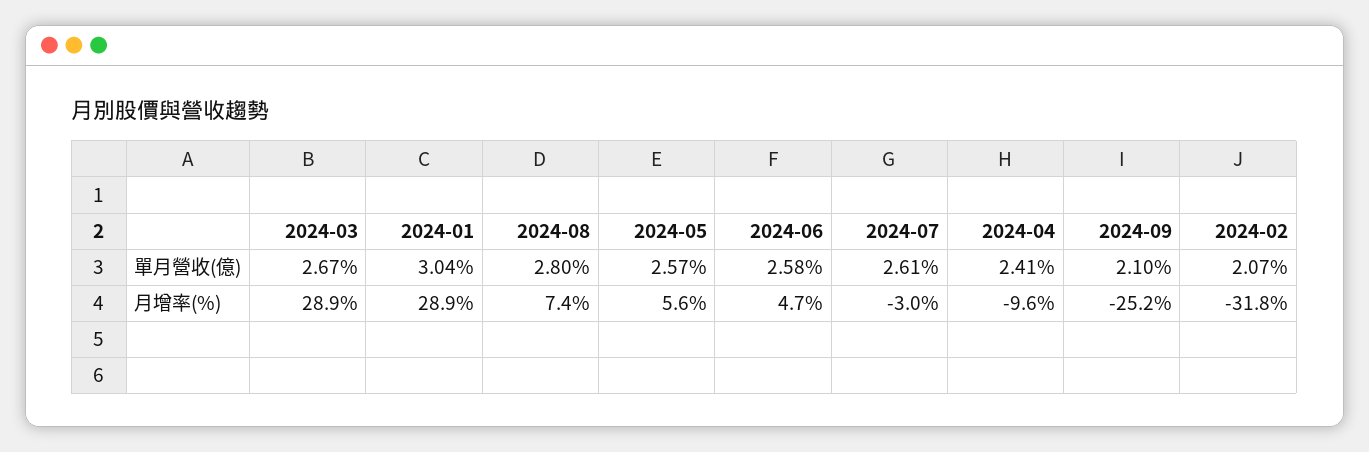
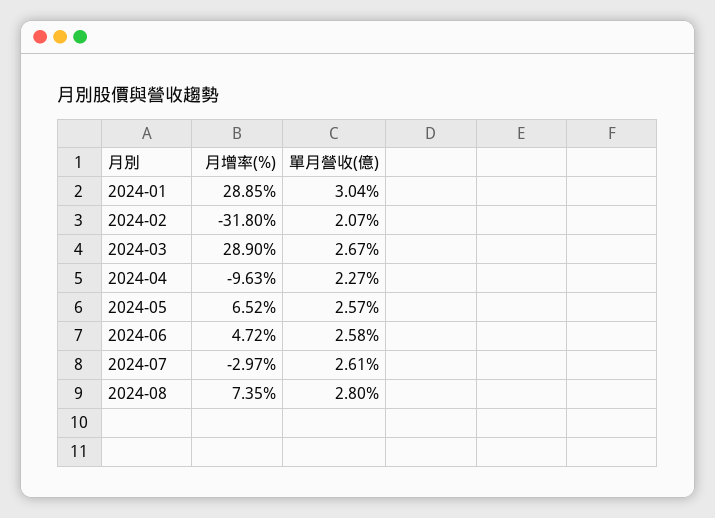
  {
    "2024-03": {
      "單月營收(億)": 2.67,
      "月增率(%)": 28.9
    },
    "2024-01": {
      "單月營收(億)": 3.04,
      "月增率(%)": 28.85
    },
    "2024-08": {
      "單月營收(億)": 2.8,
      "月增率(%)": 7.35
    },
    "2024-05": {
      "單月營收(億)": 2.57,
-     "月增率(%)": 5.6
+     "月增率(%)": 6.52
    },
    "2024-06": {
      "單月營收(億)": 2.58,
      "月增率(%)": 4.72
    },
    "2024-07": {
      "單月營收(億)": 2.61,
      "月增率(%)": -2.97
    },
    "2024-04": {
-     "單月營收(億)": 2.41,
+     "單月營收(億)": 2.27,
      "月增率(%)": -9.63
    },
-   "2024-09": {
-     "單月營收(億)": 2.1,
-     "月增率(%)": -25.2
-   },
    "2024-02": {
      "單月營收(億)": 2.07,
      "月增率(%)": -31.8
    }
  }

